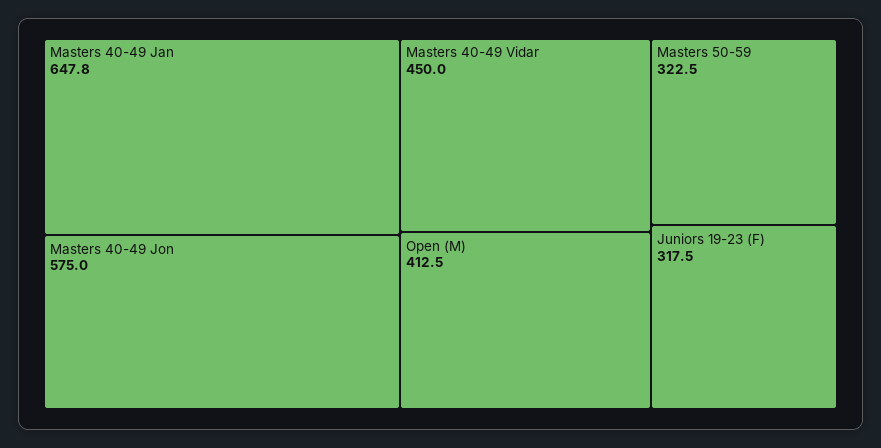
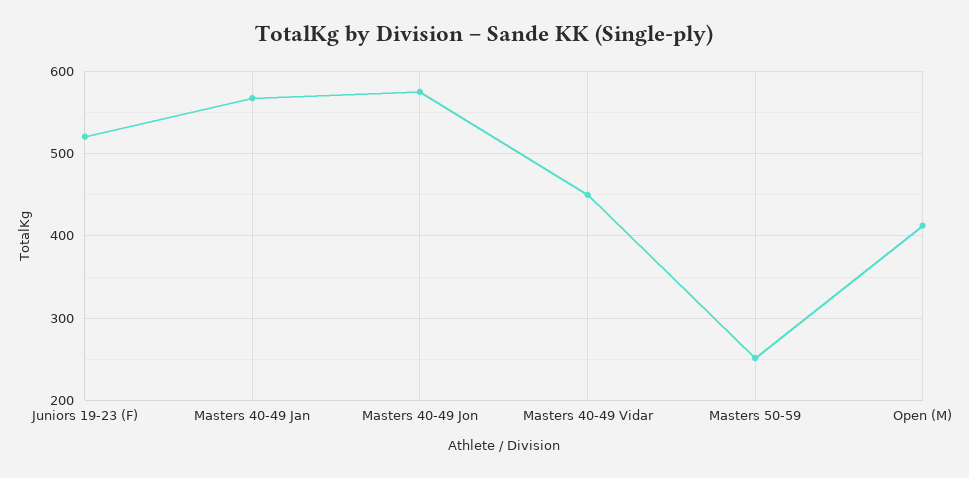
  {
-   "Masters 40-49 Jan": 647.8,
+   "Masters 40-49 Jan": 570,
    "Masters 40-49 Jon": 575,
    "Masters 40-49 Vidar": 450,
    "Open (M)": 412.5,
-   "Masters 50-59": 322.5,
+   "Masters 50-59": 250,
-   "Juniors 19-23 (F)": 317.5
+   "Juniors 19-23 (F)": 520
  }

